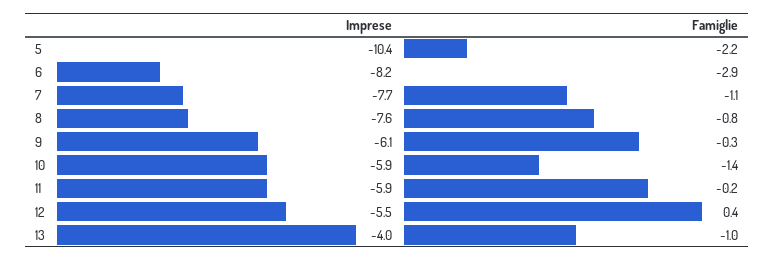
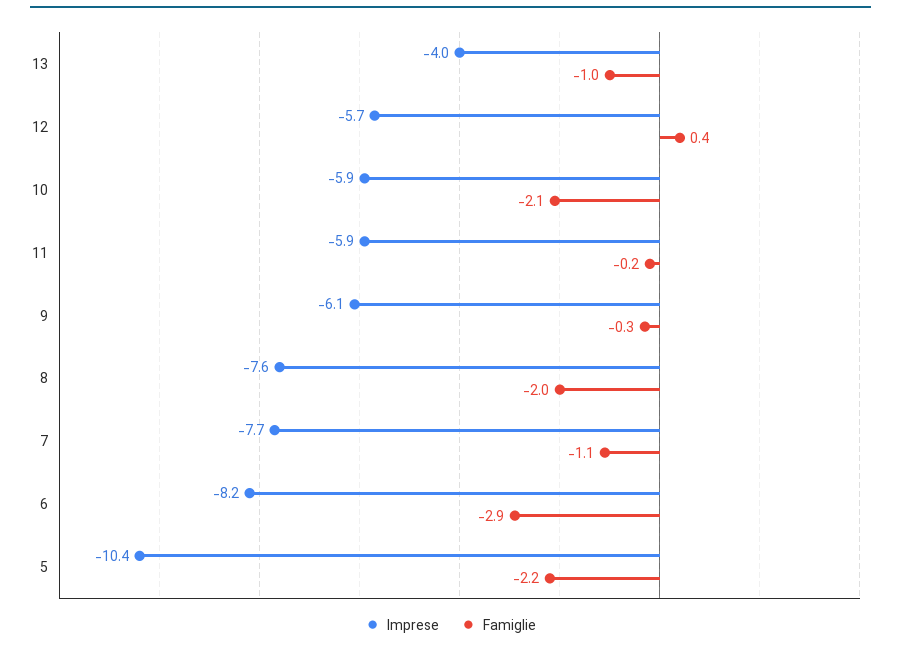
  {
    "Imprese": {
      "5": -10.4,
      "6": -8.2,
      "7": -7.7,
      "8": -7.6,
      "9": -6.1,
      "10": -5.9,
      "11": -5.9,
-     "12": -5.5,
+     "12": -5.7,
      "13": -4
    },
    "Famiglie": {
      "5": -2.2,
      "6": -2.9,
      "7": -1.1,
-     "8": -0.8,
+     "8": -2,
      "9": -0.3,
-     "10": -1.4,
+     "10": -2.1,
      "11": -0.2,
      "12": 0.4,
      "13": -1
    }
  }

